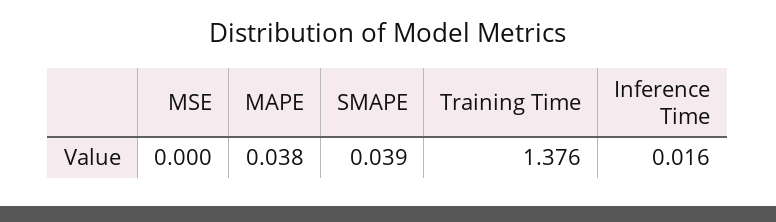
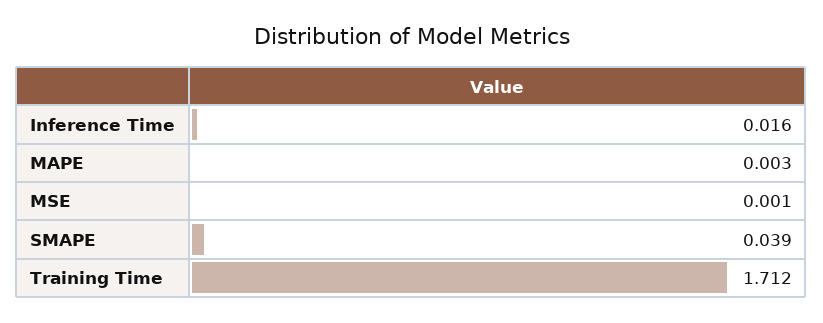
  {
-   "MSE": 0,
+   "MSE": 0.001,
-   "MAPE": 0.038,
+   "MAPE": 0.003,
    "SMAPE": 0.039,
-   "Training Time": 1.376,
+   "Training Time": 1.712,
    "Inference Time": 0.016
  }

